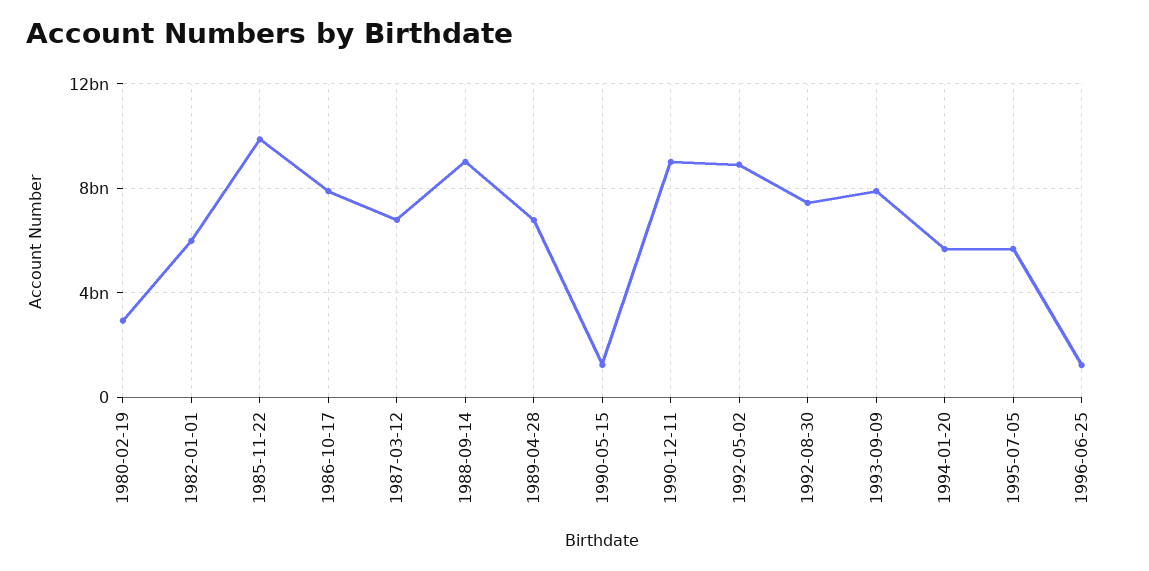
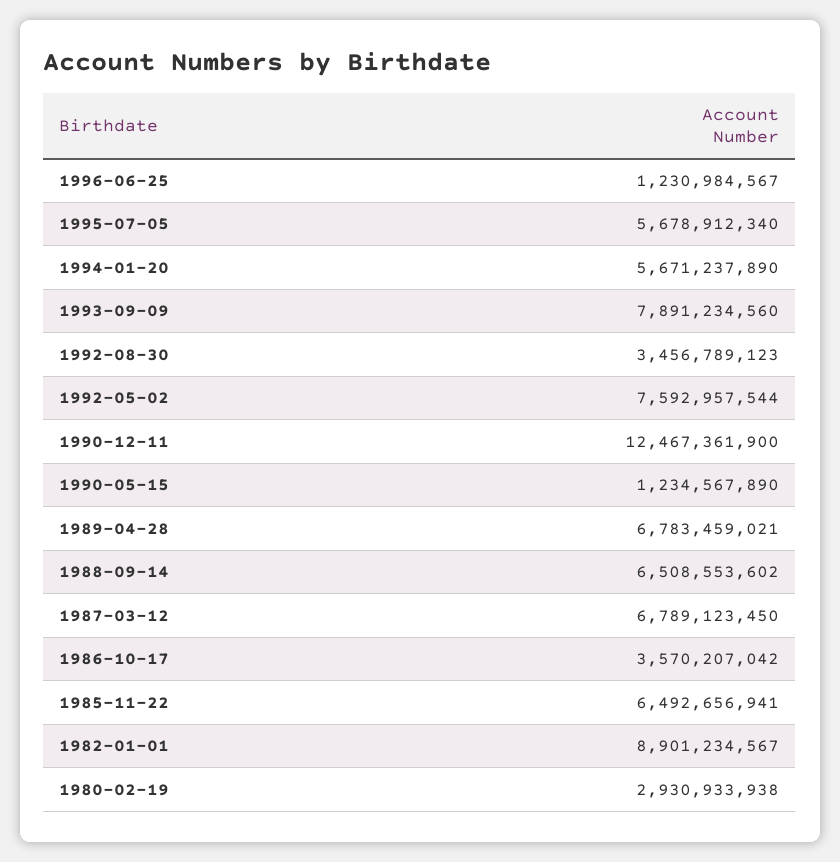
  {
    "1980-02-19": 2930933938,
-   "1982-01-01": 6000000000,
+   "1982-01-01": 8901234567,
-   "1985-11-22": 10000000000,
+   "1985-11-22": 6492656941,
-   "1986-10-17": 8000000000,
+   "1986-10-17": 3570207042,
    "1987-03-12": 6789123450,
-   "1988-09-14": 9000000000,
+   "1988-09-14": 6508553602,
    "1989-04-28": 6783459021,
    "1990-05-15": 1234567890,
-   "1990-12-11": 9000000000,
+   "1990-12-11": 12467361900,
-   "1992-05-02": 9000000000,
+   "1992-05-02": 7592957544,
-   "1992-08-30": 7500000000,
+   "1992-08-30": 3456789123,
    "1993-09-09": 7891234560,
    "1994-01-20": 5671237890,
    "1995-07-05": 5678912340,
    "1996-06-25": 1230984567
  }

